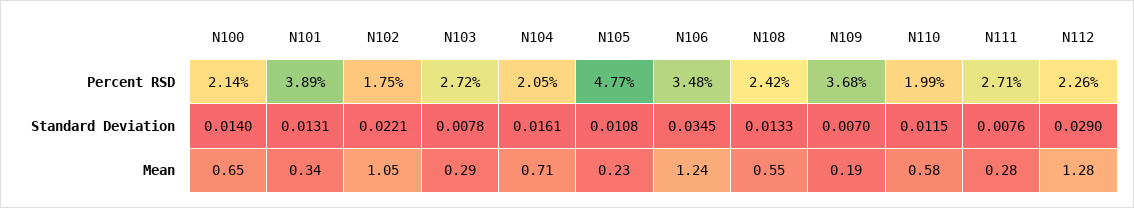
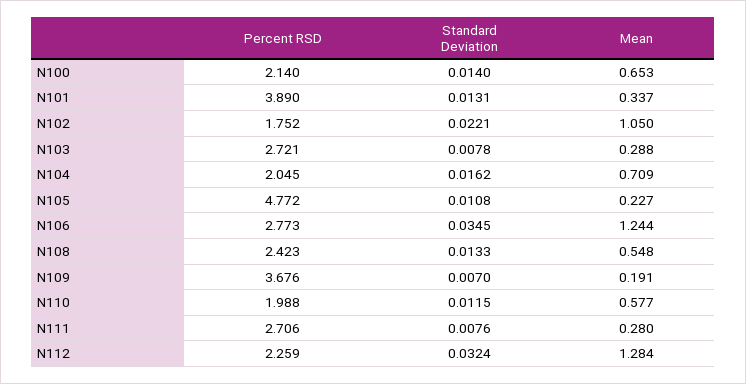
  {
    "N100": {
      "Percent RSD": 2.14,
      "Standard Deviation": 0.014,
      "Mean": 0.653
    },
    "N101": {
      "Percent RSD": 3.89,
      "Standard Deviation": 0.0131,
      "Mean": 0.337
    },
    "N102": {
      "Percent RSD": 1.752,
      "Standard Deviation": 0.0221,
      "Mean": 1.05
    },
    "N103": {
      "Percent RSD": 2.721,
      "Standard Deviation": 0.0078,
      "Mean": 0.288
    },
    "N104": {
      "Percent RSD": 2.045,
-     "Standard Deviation": 0.0161,
+     "Standard Deviation": 0.0162,
      "Mean": 0.709
    },
    "N105": {
      "Percent RSD": 4.772,
      "Standard Deviation": 0.0108,
      "Mean": 0.227
    },
    "N106": {
-     "Percent RSD": 3.48,
+     "Percent RSD": 2.773,
      "Standard Deviation": 0.0345,
      "Mean": 1.244
    },
    "N108": {
      "Percent RSD": 2.423,
      "Standard Deviation": 0.0133,
      "Mean": 0.548
    },
    "N109": {
      "Percent RSD": 3.676,
      "Standard Deviation": 0.007,
      "Mean": 0.191
    },
    "N110": {
      "Percent RSD": 1.988,
      "Standard Deviation": 0.0115,
      "Mean": 0.577
    },
    "N111": {
      "Percent RSD": 2.706,
      "Standard Deviation": 0.0076,
      "Mean": 0.28
    },
    "N112": {
      "Percent RSD": 2.259,
-     "Standard Deviation": 0.029,
+     "Standard Deviation": 0.0324,
      "Mean": 1.284
    }
  }

